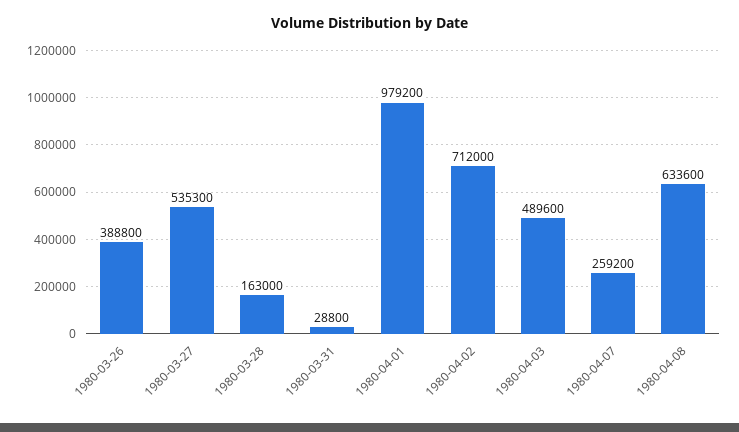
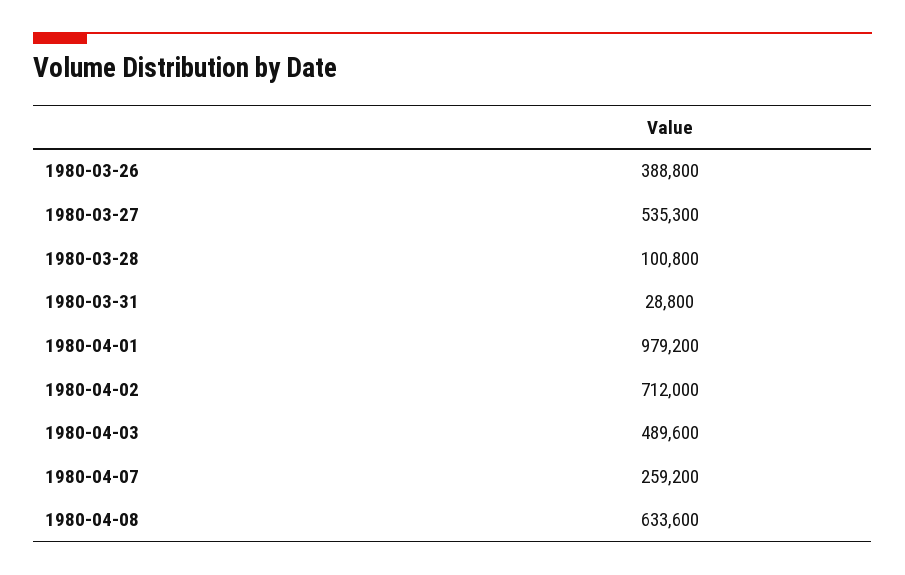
  {
    "1980-03-26": 388800,
    "1980-03-27": 535300,
-   "1980-03-28": 163000,
+   "1980-03-28": 100800,
    "1980-03-31": 28800,
    "1980-04-01": 979200,
    "1980-04-02": 712000,
    "1980-04-03": 489600,
    "1980-04-07": 259200,
    "1980-04-08": 633600
  }

